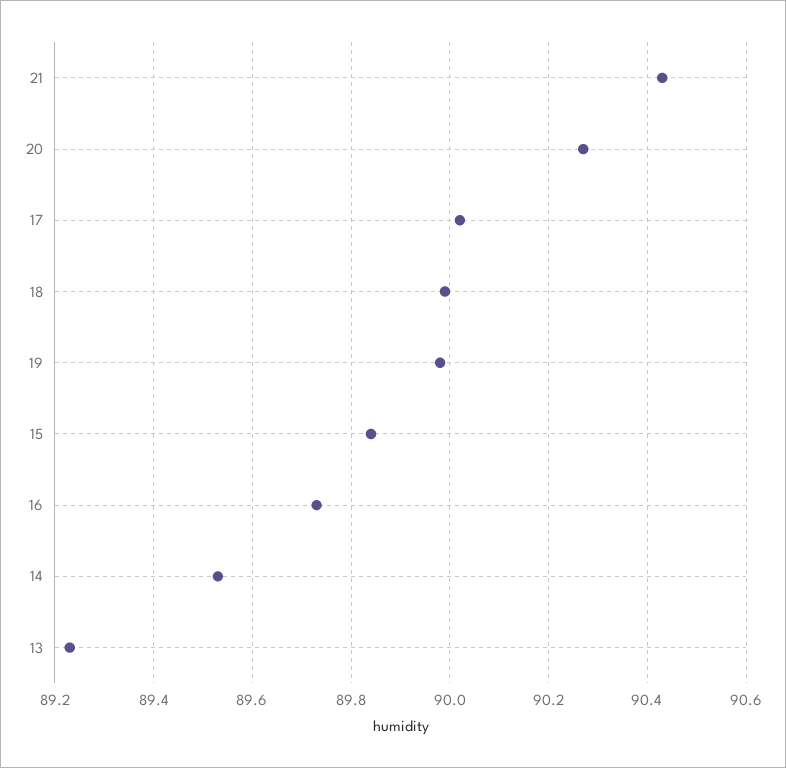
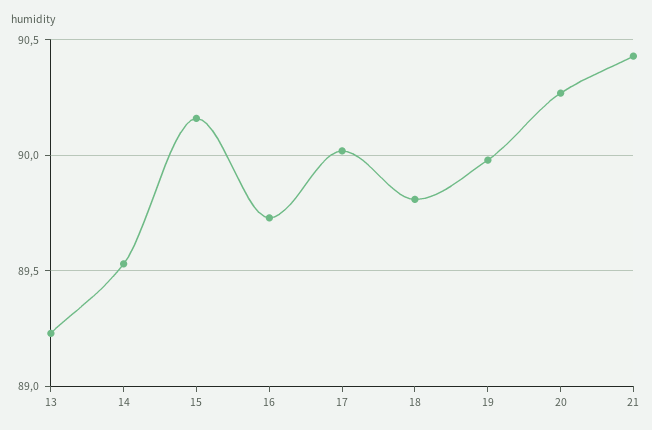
  {
    "21": 90.45,
    "20": 90.25,
    "17": 90,
-   "18": 90,
+   "18": 89.8,
    "19": 90,
-   "15": 89.85,
+   "15": 90.15,
    "16": 89.75,
    "14": 89.55,
    "13": 89.25
  }

